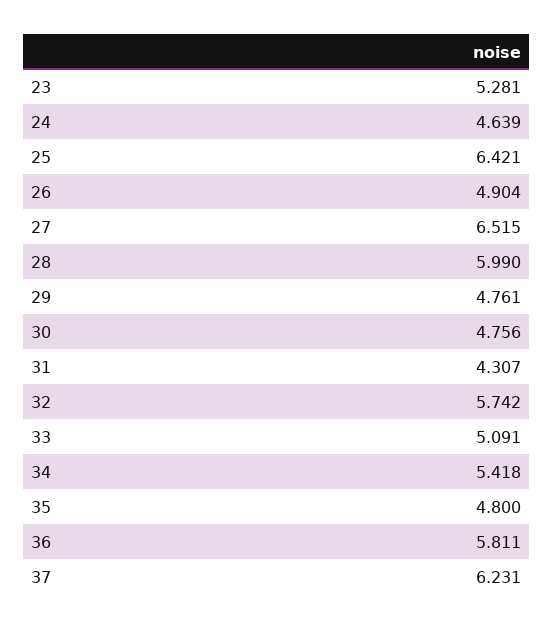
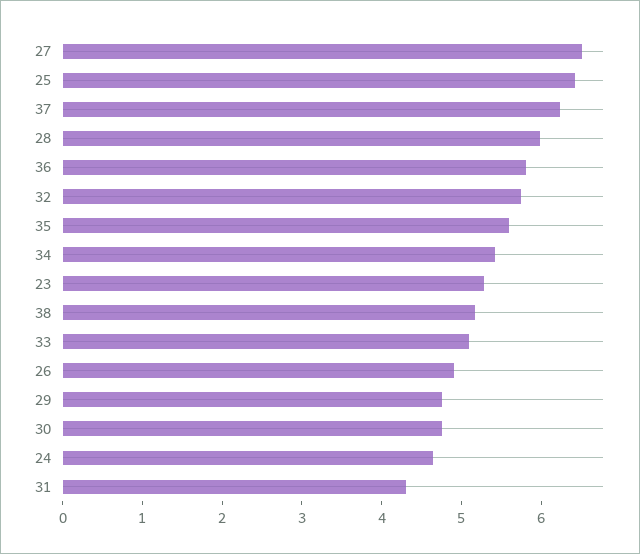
  {
    "23": 5.281,
    "24": 4.639,
    "25": 6.421,
    "26": 4.904,
    "27": 6.515,
    "28": 5.99,
    "29": 4.761,
    "30": 4.756,
    "31": 4.307,
    "32": 5.742,
    "33": 5.091,
    "34": 5.418,
-   "35": 4.8,
+   "35": 5.6,
    "36": 5.811,
-   "37": 6.231
+   "37": 6.231,
+   "38": 5.2
  }

